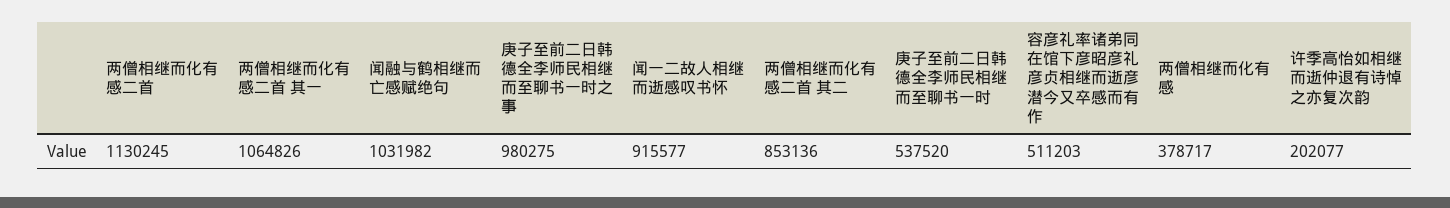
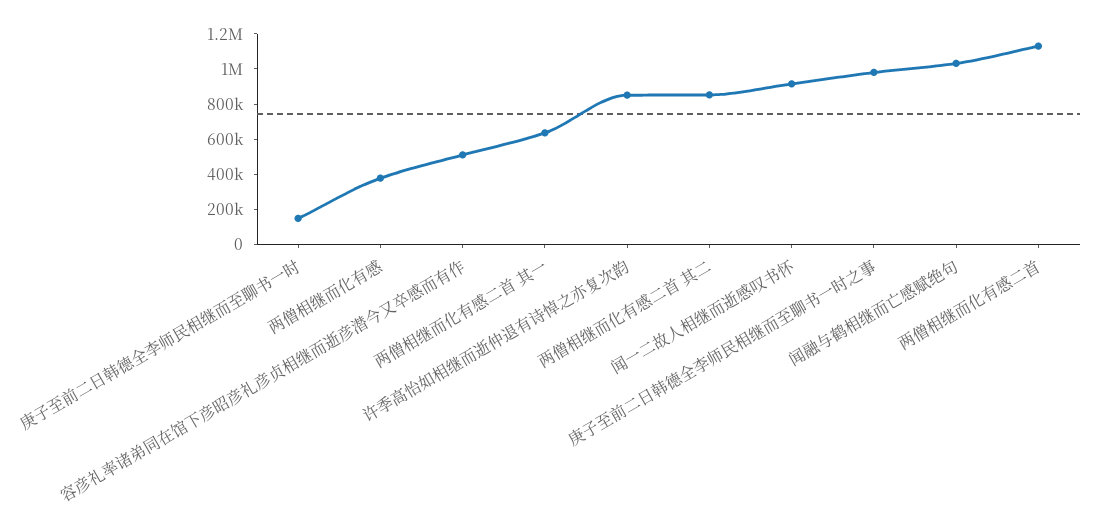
  {
    "两僧相继而化有感二首": 1130245,
-   "两僧相继而化有感二首 其一": 1064826,
+   "两僧相继而化有感二首 其一": 650000,
    "闻融与鹤相继而亡感赋绝句": 1031982,
    "庚子至前二日韩德全李师民相继而至聊书一时之事": 980275,
    "闻一二故人相继而逝感叹书怀": 915577,
    "两僧相继而化有感二首 其二": 853136,
-   "庚子至前二日韩德全李师民相继而至聊书一时": 537520,
+   "庚子至前二日韩德全李师民相继而至聊书一时": 150000,
    "容彦礼率诸弟同在馆下彦昭彦礼彦贞相继而逝彦潜今又卒感而有作": 511203,
    "两僧相继而化有感": 378717,
-   "许季高怡如相继而逝仲退有诗悼之亦复次韵": 202077
+   "许季高怡如相继而逝仲退有诗悼之亦复次韵": 850000
  }

